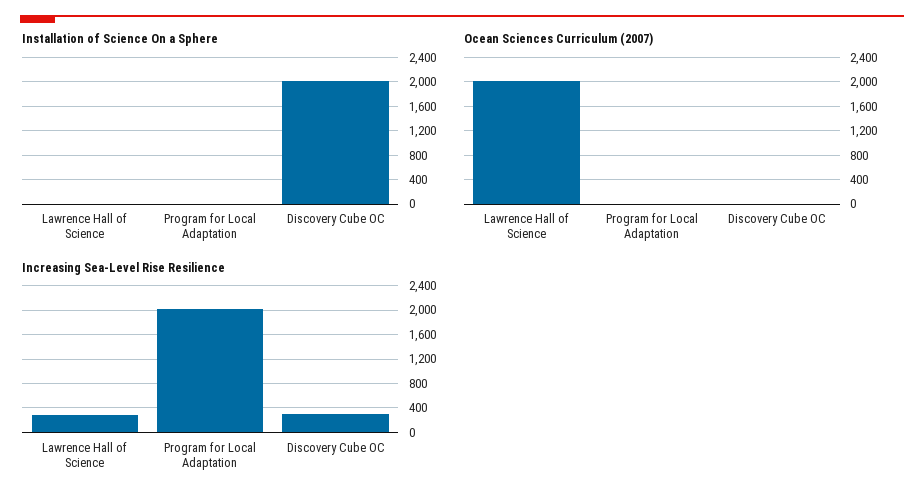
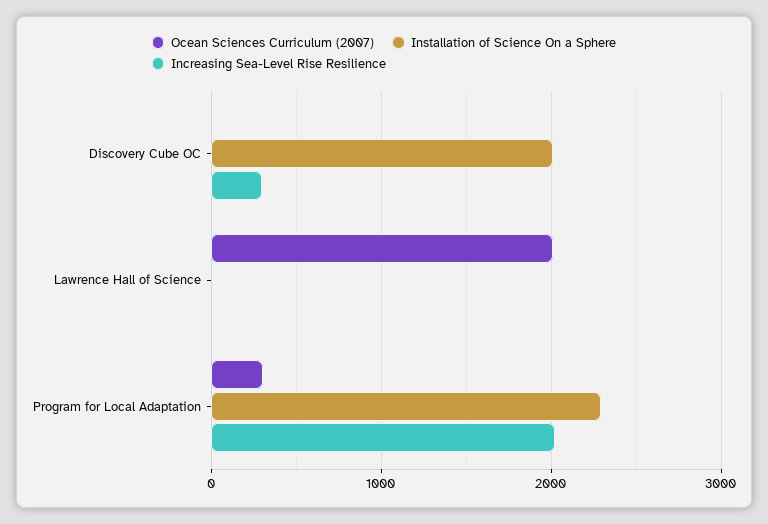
  {
    "Installation of Science On a Sphere": {
      "Lawrence Hall of Science": 0,
-     "Program for Local Adaptation": 0,
+     "Program for Local Adaptation": 2300,
      "Discovery Cube OC": 2000
    },
    "Ocean Sciences Curriculum (2007)": {
      "Lawrence Hall of Science": 2000,
-     "Program for Local Adaptation": 0,
+     "Program for Local Adaptation": 300,
      "Discovery Cube OC": 0
    },
    "Increasing Sea-Level Rise Resilience": {
-     "Lawrence Hall of Science": 300,
+     "Lawrence Hall of Science": 0,
      "Program for Local Adaptation": 2000,
      "Discovery Cube OC": 300
    }
  }

